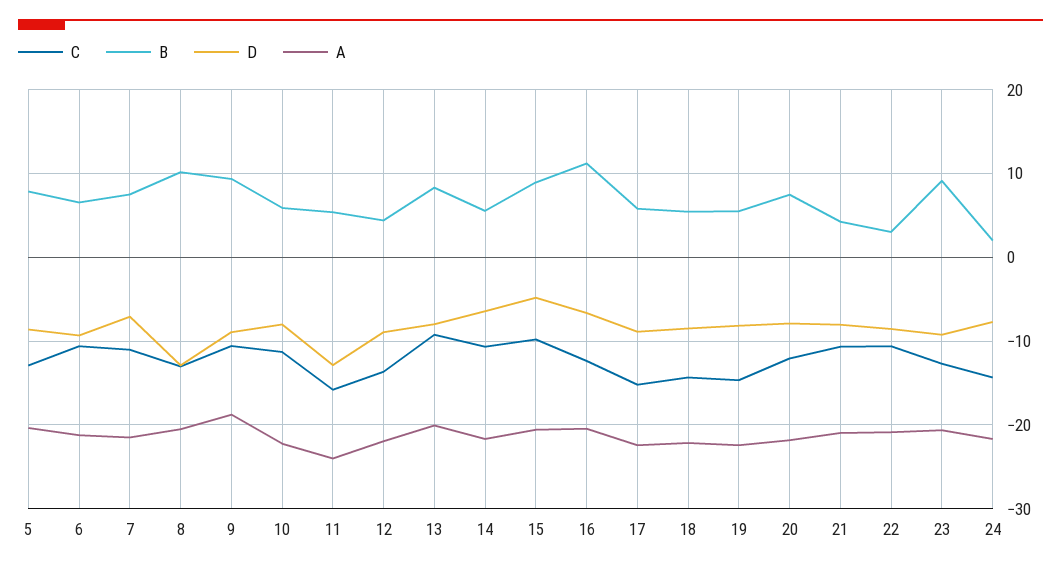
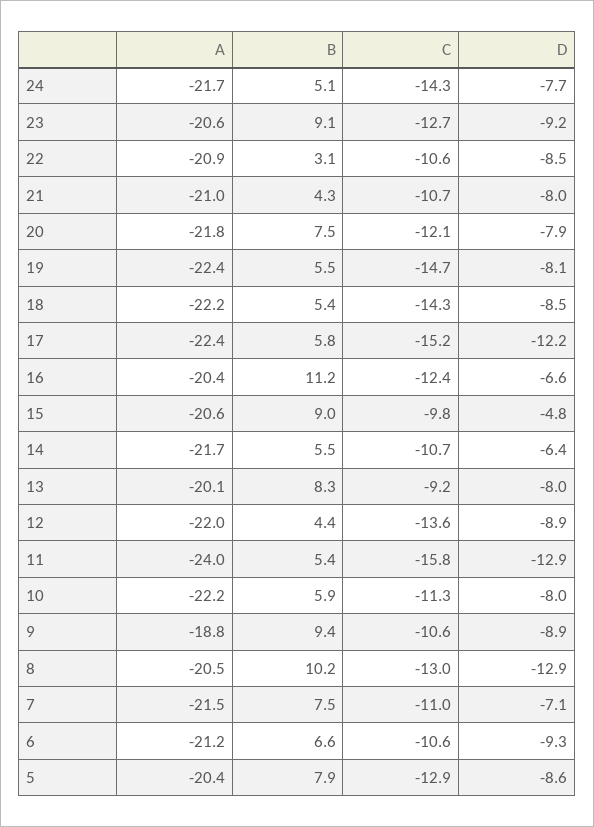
  {
    "C": {
      "5": -12.9,
      "6": -10.6,
      "7": -11,
      "8": -13,
      "9": -10.6,
      "10": -11.3,
      "11": -15.8,
      "12": -13.6,
      "13": -9.2,
      "14": -10.7,
      "15": -9.8,
      "16": -12.4,
      "17": -15.2,
      "18": -14.3,
      "19": -14.7,
      "20": -12.1,
      "21": -10.7,
      "22": -10.6,
      "23": -12.7,
      "24": -14.3
    },
    "B": {
      "5": 7.9,
      "6": 6.6,
      "7": 7.5,
      "8": 10.2,
      "9": 9.4,
      "10": 5.9,
      "11": 5.4,
      "12": 4.4,
      "13": 8.3,
      "14": 5.5,
      "15": 9,
      "16": 11.2,
      "17": 5.8,
      "18": 5.4,
      "19": 5.5,
      "20": 7.5,
      "21": 4.3,
      "22": 3.1,
      "23": 9.1,
-     "24": 2
+     "24": 5.1
    },
    "D": {
      "5": -8.6,
      "6": -9.3,
      "7": -7.1,
      "8": -12.9,
      "9": -8.9,
      "10": -8,
      "11": -12.9,
      "12": -8.9,
      "13": -8,
      "14": -6.4,
      "15": -4.8,
      "16": -6.6,
-     "17": -9,
+     "17": -12.2,
      "18": -8.5,
      "19": -8.1,
      "20": -7.9,
      "21": -8,
      "22": -8.5,
      "23": -9.2,
      "24": -7.7
    },
    "A": {
      "5": -20.4,
      "6": -21.2,
      "7": -21.5,
      "8": -20.5,
      "9": -18.8,
      "10": -22.2,
      "11": -24,
      "12": -22,
      "13": -20.1,
      "14": -21.7,
      "15": -20.6,
      "16": -20.4,
      "17": -22.4,
      "18": -22.2,
      "19": -22.4,
      "20": -21.8,
      "21": -21,
      "22": -20.9,
      "23": -20.6,
      "24": -21.7
    }
  }

